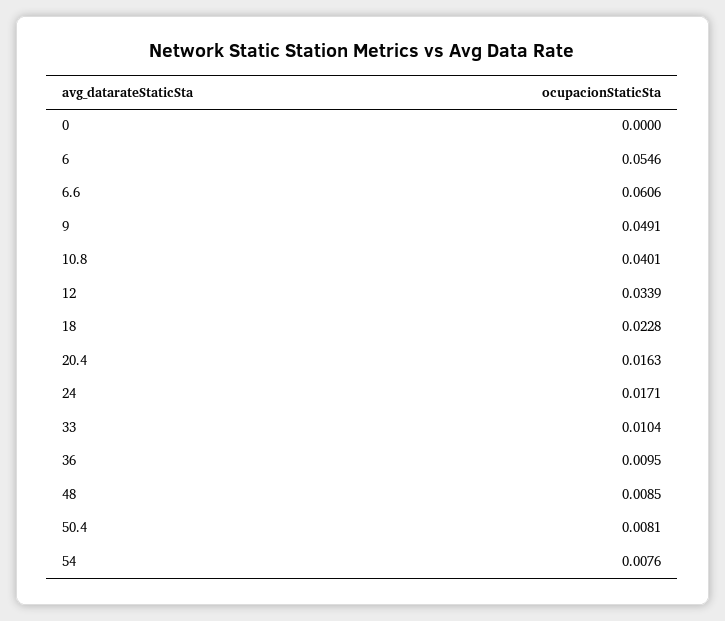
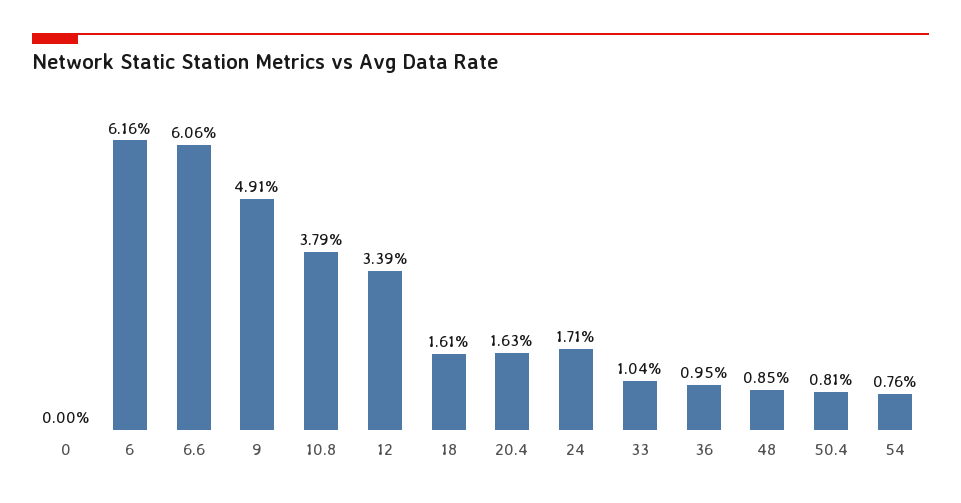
  {
    "0": 0,
-   "6": 0.0546,
+   "6": 0.0616,
    "6.6": 0.0606,
    "9": 0.0491,
-   "10.8": 0.0401,
+   "10.8": 0.0379,
    "12": 0.0339,
-   "18": 0.0228,
+   "18": 0.0161,
    "20.4": 0.0163,
    "24": 0.0171,
    "33": 0.0104,
    "36": 0.0095,
    "48": 0.0085,
    "50.4": 0.0081,
    "54": 0.0076
  }

